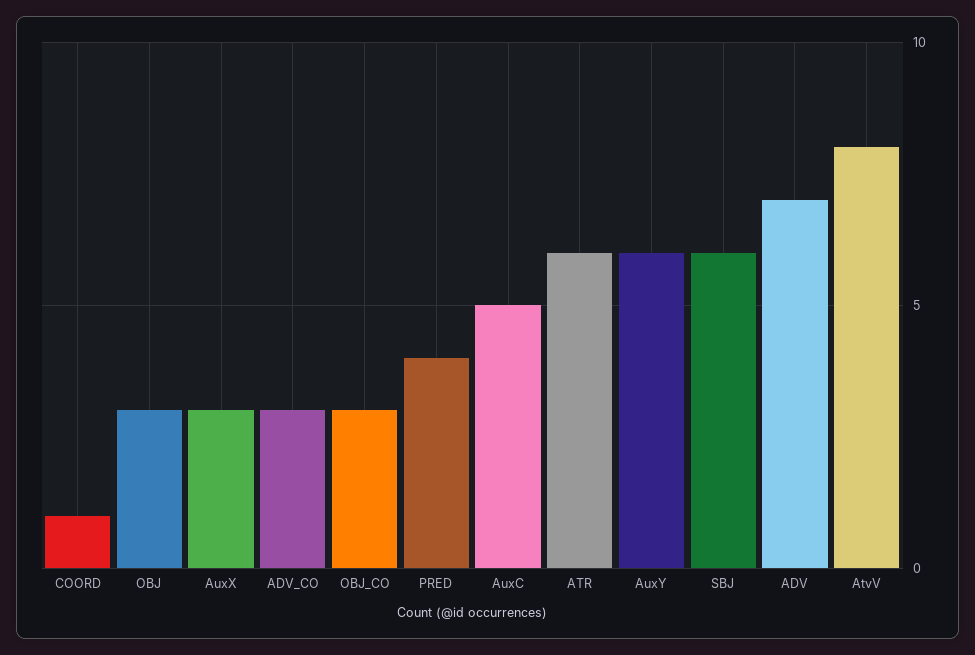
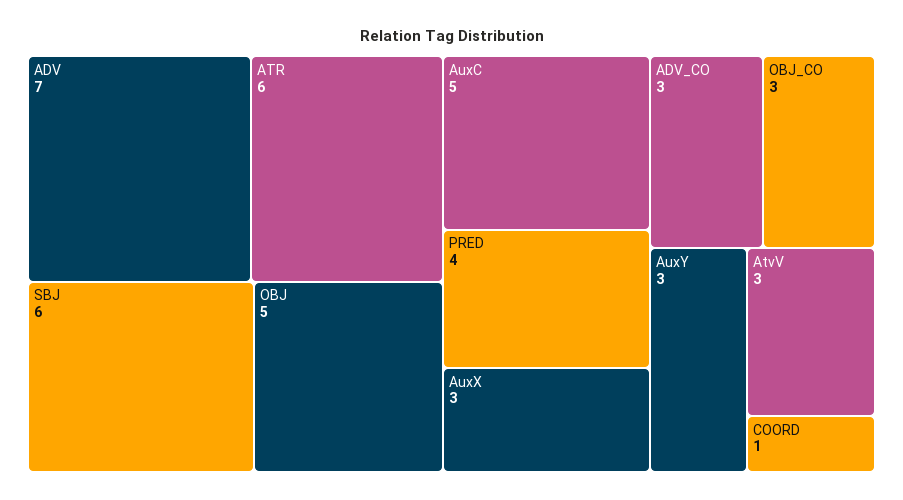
  {
    "COORD": 1,
-   "OBJ": 3,
+   "OBJ": 5,
    "AuxX": 3,
    "ADV_CO": 3,
    "OBJ_CO": 3,
    "PRED": 4,
    "AuxC": 5,
    "ATR": 6,
-   "AuxY": 6,
+   "AuxY": 3,
    "SBJ": 6,
    "ADV": 7,
-   "AtvV": 8
+   "AtvV": 3
  }

